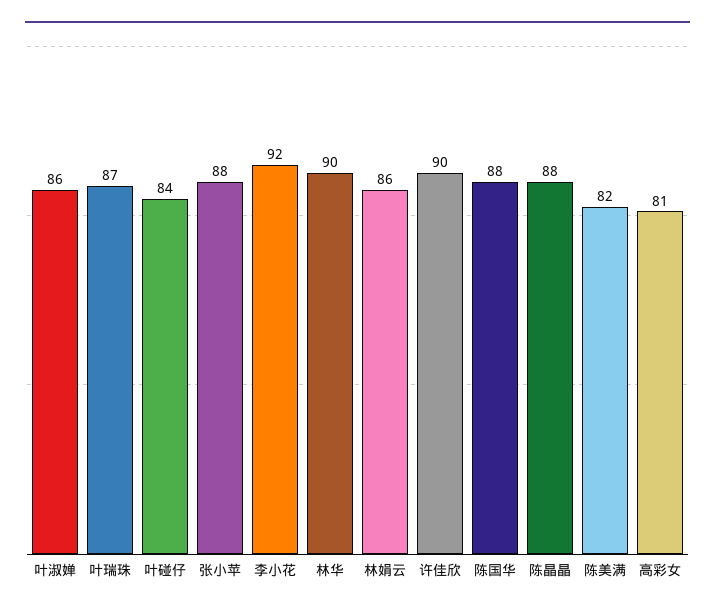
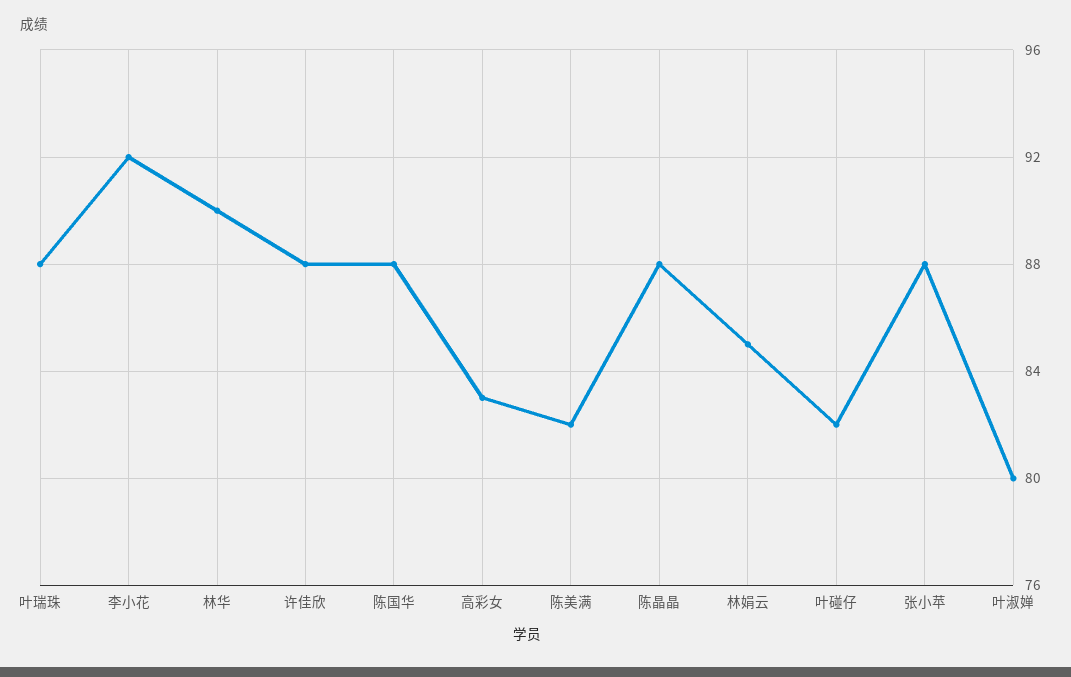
  {
-   "叶淑婵": 86,
+   "叶淑婵": 80,
-   "叶瑞珠": 87,
+   "叶瑞珠": 88,
-   "叶碰仔": 84,
+   "叶碰仔": 82,
    "张小苹": 88,
    "李小花": 92,
    "林华": 90,
-   "林娟云": 86,
+   "林娟云": 85,
-   "许佳欣": 90,
+   "许佳欣": 88,
    "陈国华": 88,
    "陈晶晶": 88,
    "陈美满": 82,
-   "高彩女": 81
+   "高彩女": 83
  }

